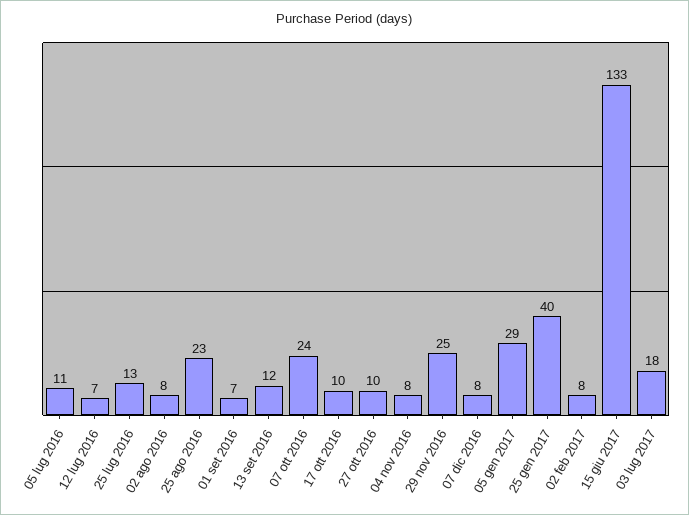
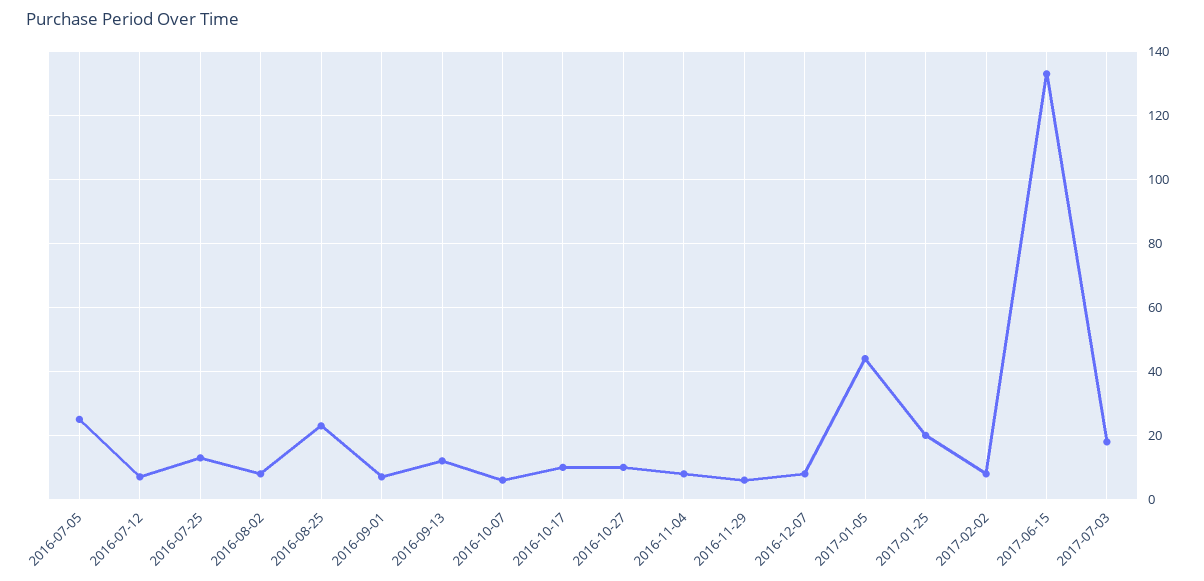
  {
-   "05 lug 2016": 11,
+   "05 lug 2016": 25,
    "12 lug 2016": 7,
    "25 lug 2016": 13,
    "02 ago 2016": 8,
    "25 ago 2016": 23,
    "01 set 2016": 7,
    "13 set 2016": 12,
-   "07 ott 2016": 24,
+   "07 ott 2016": 5,
    "17 ott 2016": 10,
    "27 ott 2016": 10,
    "04 nov 2016": 8,
-   "29 nov 2016": 25,
+   "29 nov 2016": 5,
    "07 dic 2016": 8,
-   "05 gen 2017": 29,
+   "05 gen 2017": 45,
-   "25 gen 2017": 40,
+   "25 gen 2017": 20,
    "02 feb 2017": 8,
    "15 giu 2017": 133,
    "03 lug 2017": 18
  }

